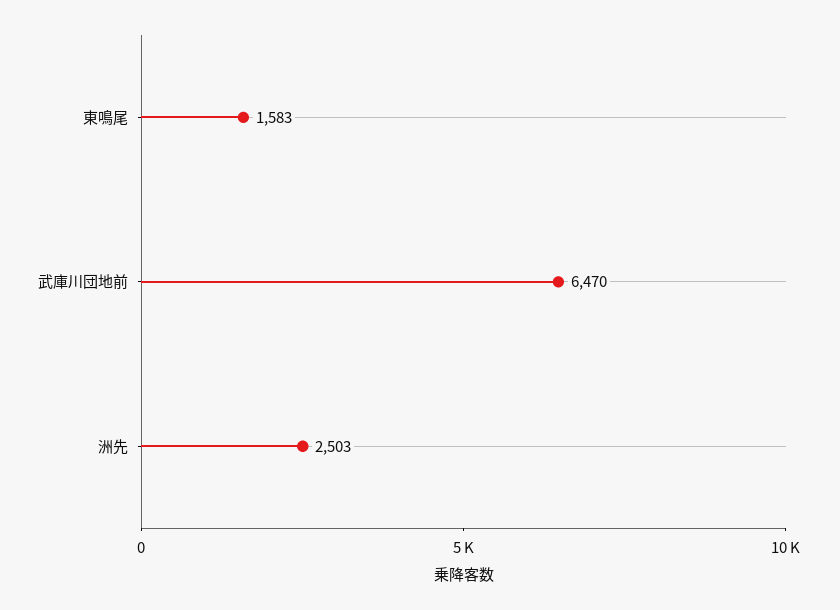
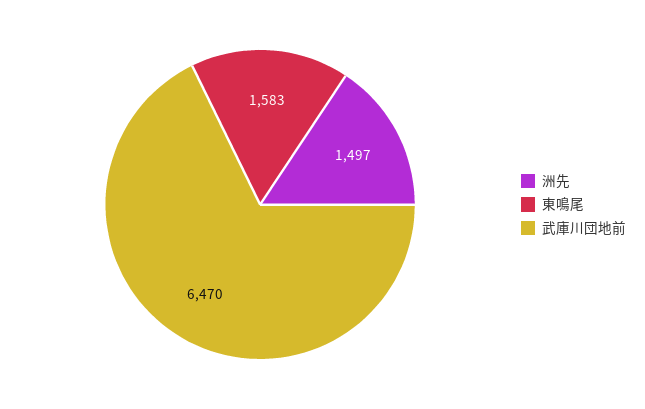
  {
    "東鳴尾": 1583,
    "武庫川団地前": 6470,
-   "洲先": 2503
+   "洲先": 1497
  }

